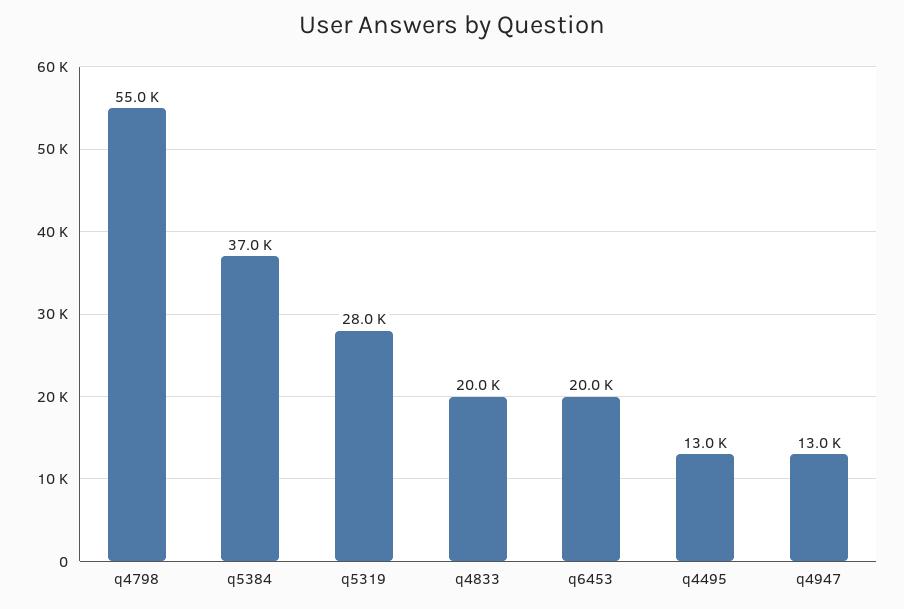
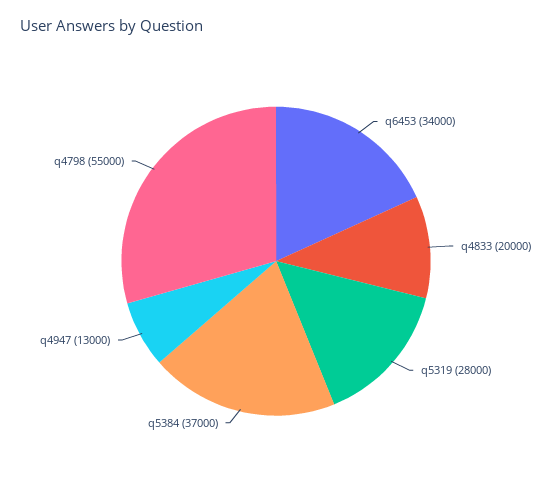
  {
    "q4798": 55000,
    "q5384": 37000,
    "q5319": 28000,
    "q4833": 20000,
-   "q6453": 20000,
+   "q6453": 34000,
-   "q4495": 13000,
    "q4947": 13000
  }

